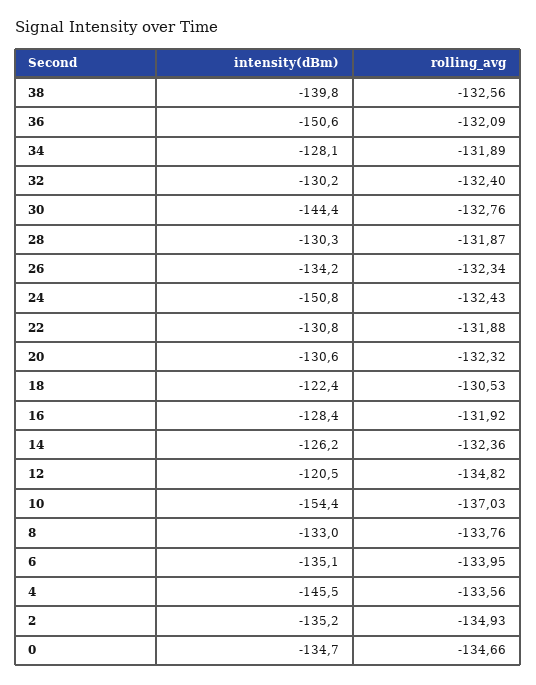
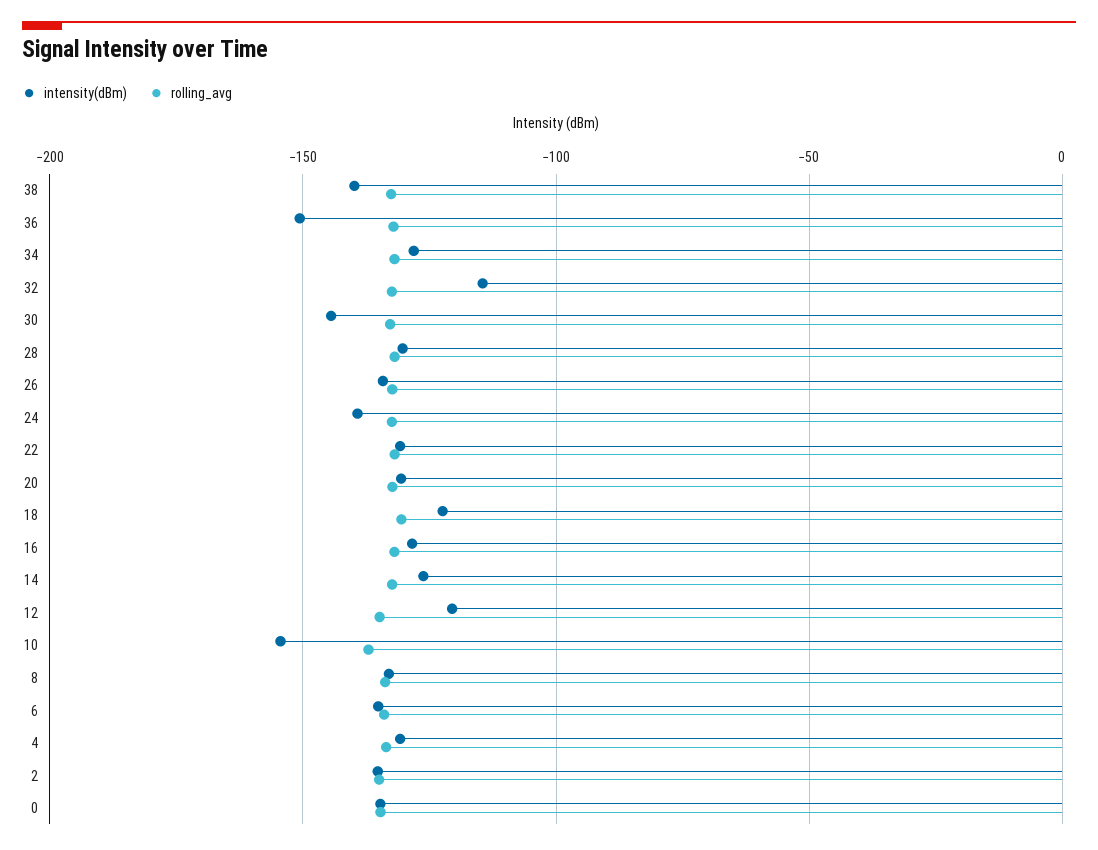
  {
    "intensity(dBm)": {
      "38": -139.8,
      "36": -150.6,
      "34": -128.1,
-     "32": -130.2,
+     "32": -115,
      "30": -144.4,
      "28": -130.3,
      "26": -134.2,
-     "24": -150.8,
+     "24": -140,
      "22": -130.8,
      "20": -130.6,
      "18": -122.4,
      "16": -128.4,
      "14": -126.2,
      "12": -120.5,
      "10": -154.4,
      "8": -133,
      "6": -135.1,
-     "4": -145.5,
+     "4": -130,
      "2": -135.2,
      "0": -134.7
    },
    "rolling_avg": {
      "38": -132.56,
      "36": -132.09,
      "34": -131.89,
      "32": -132.4,
      "30": -132.76,
      "28": -131.87,
      "26": -132.34,
      "24": -132.43,
      "22": -131.88,
      "20": -132.32,
      "18": -130.53,
      "16": -131.92,
      "14": -132.36,
      "12": -134.82,
      "10": -137.03,
      "8": -133.76,
      "6": -133.95,
      "4": -133.56,
      "2": -134.93,
      "0": -134.66
    }
  }

